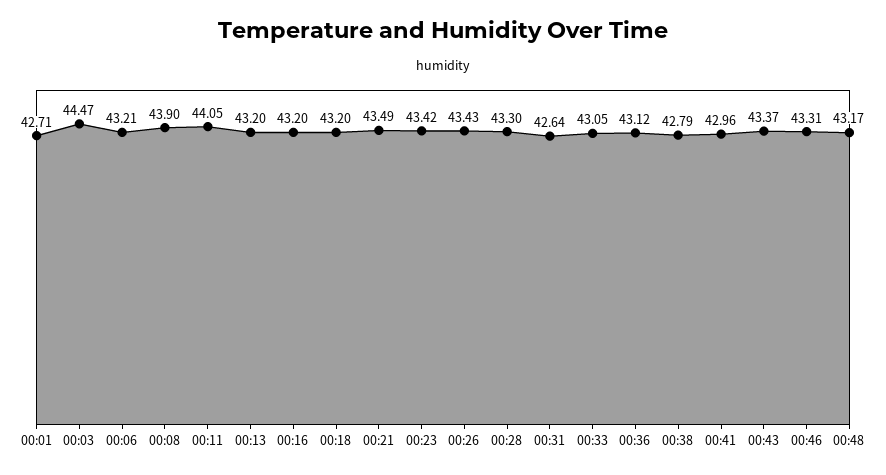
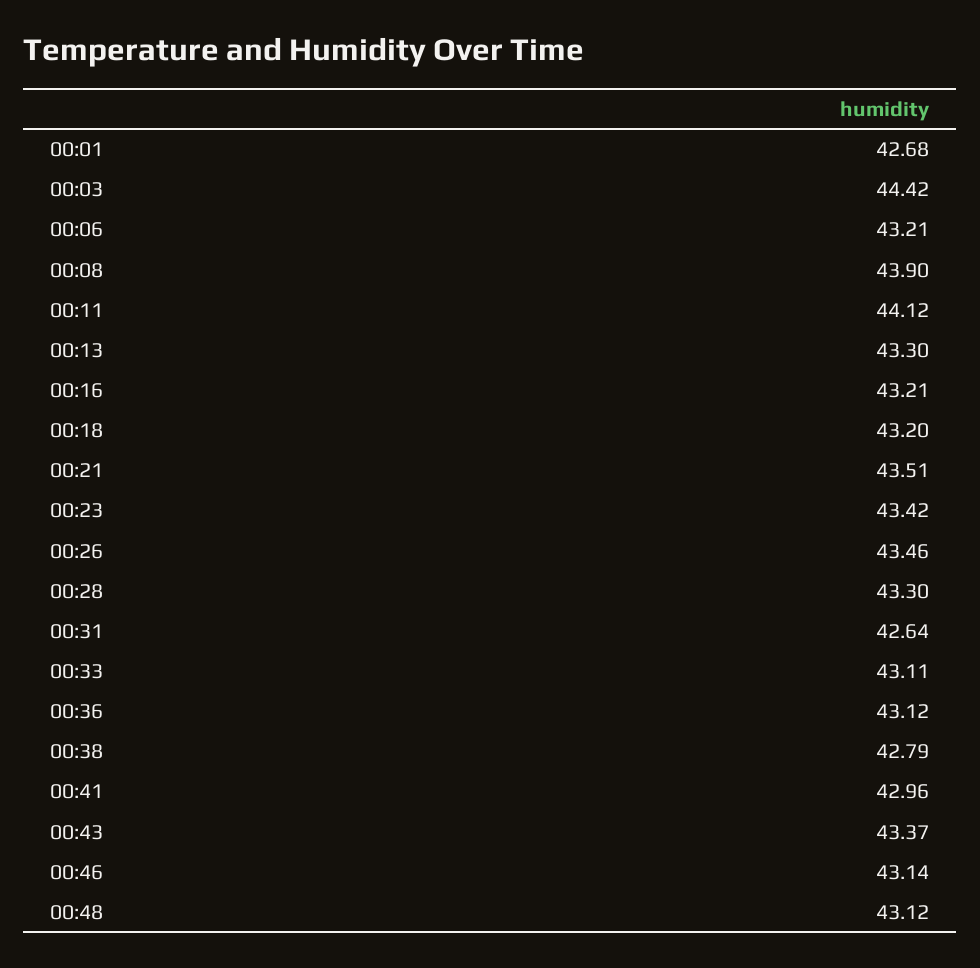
  {
-   "00:01": 42.71,
+   "00:01": 42.68,
-   "00:03": 44.47,
+   "00:03": 44.42,
    "00:06": 43.21,
    "00:08": 43.9,
-   "00:11": 44.05,
+   "00:11": 44.12,
-   "00:13": 43.2,
+   "00:13": 43.3,
-   "00:16": 43.2,
+   "00:16": 43.21,
    "00:18": 43.2,
-   "00:21": 43.49,
+   "00:21": 43.51,
    "00:23": 43.42,
-   "00:26": 43.43,
+   "00:26": 43.46,
    "00:28": 43.3,
    "00:31": 42.64,
-   "00:33": 43.05,
+   "00:33": 43.11,
    "00:36": 43.12,
    "00:38": 42.79,
    "00:41": 42.96,
    "00:43": 43.37,
-   "00:46": 43.31,
+   "00:46": 43.14,
-   "00:48": 43.17
+   "00:48": 43.12
  }

